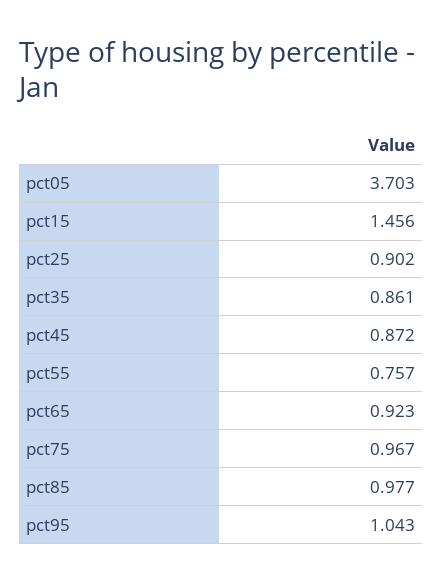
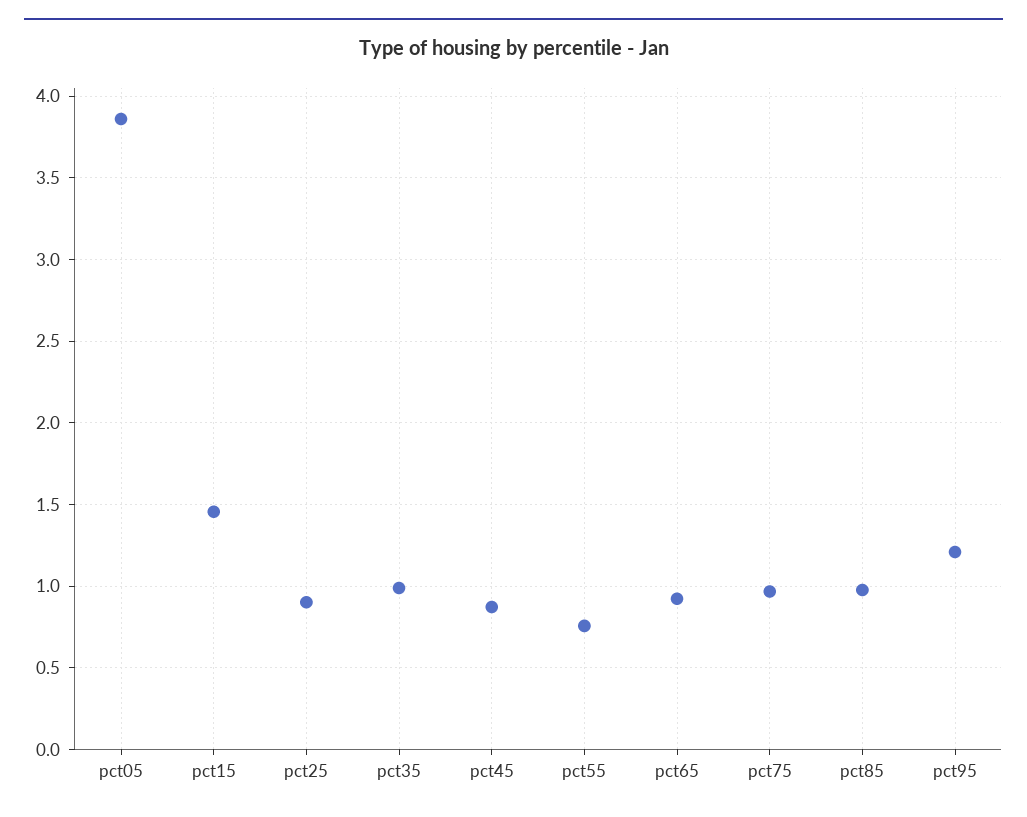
  {
-   "pct05": 3.703,
+   "pct05": 3.85,
    "pct15": 1.456,
    "pct25": 0.902,
-   "pct35": 0.861,
+   "pct35": 1,
    "pct45": 0.872,
    "pct55": 0.757,
    "pct65": 0.923,
    "pct75": 0.967,
    "pct85": 0.977,
-   "pct95": 1.043
+   "pct95": 1.2
  }

